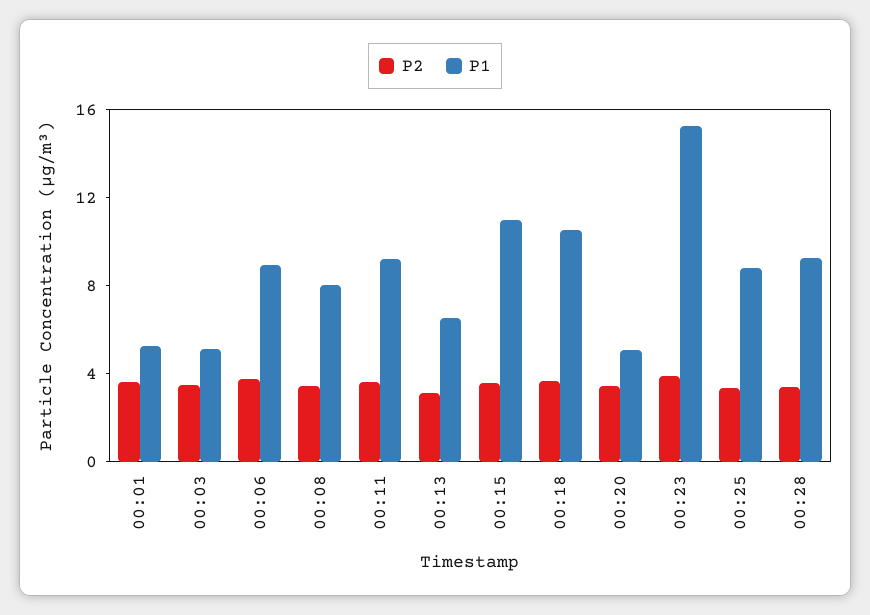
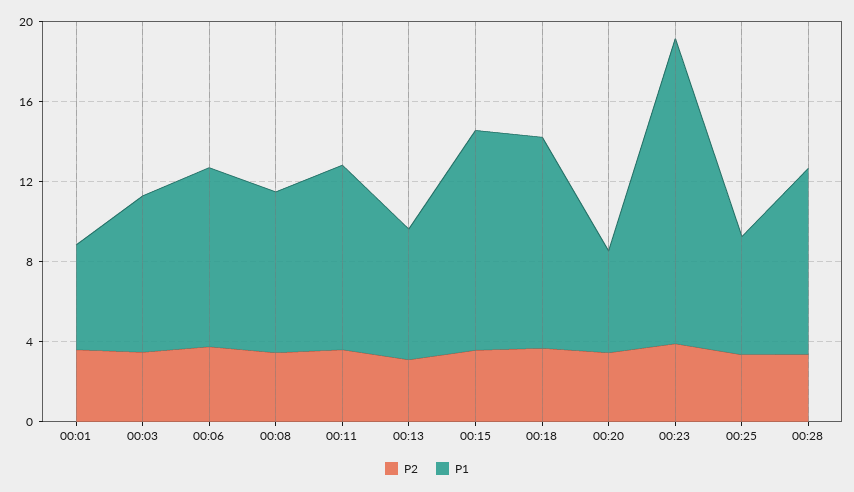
  {
    "P2": {
      "00:01": 4,
      "00:03": 3,
      "00:06": 4,
      "00:08": 3,
      "00:11": 4,
      "00:13": 3,
      "00:15": 4,
      "00:18": 4,
      "00:20": 3,
      "00:23": 4,
      "00:25": 3,
      "00:28": 3
    },
    "P1": {
      "00:01": 5,
-     "00:03": 5,
+     "00:03": 8,
      "00:06": 9,
      "00:08": 8,
      "00:11": 9,
      "00:13": 7,
      "00:15": 11,
      "00:18": 11,
      "00:20": 5,
      "00:23": 15,
-     "00:25": 9,
+     "00:25": 6,
      "00:28": 9
    }
  }

